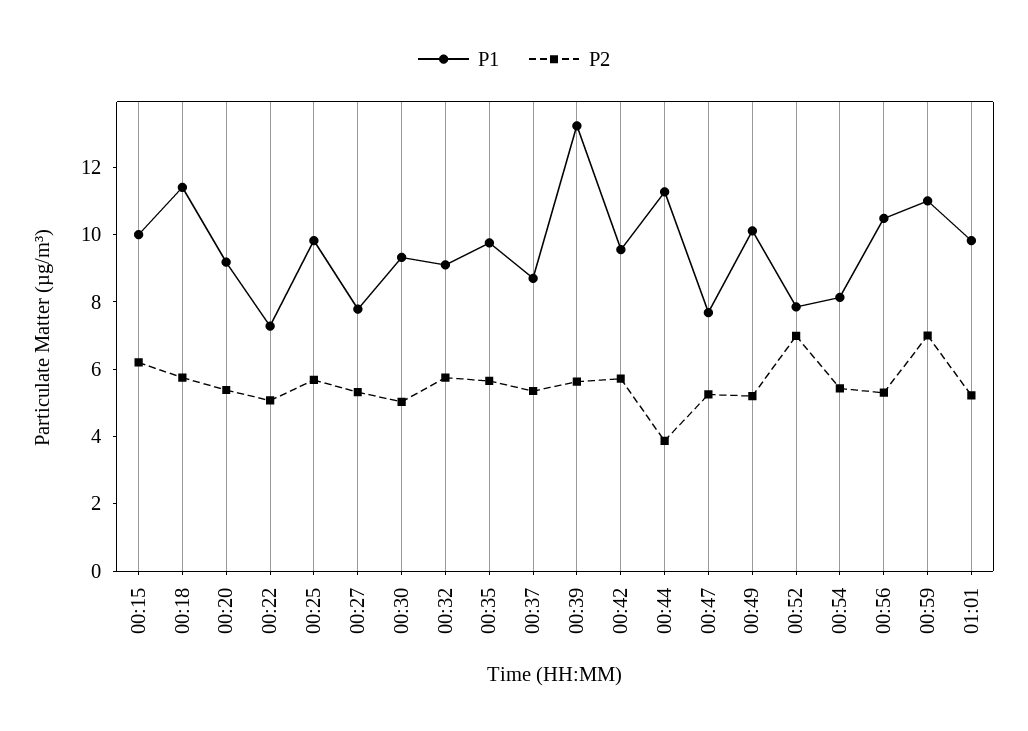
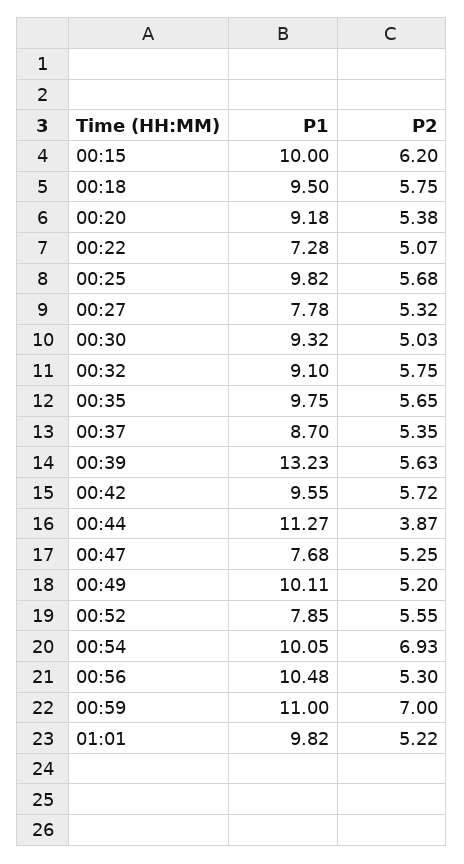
  {
    "P1": {
      "00:15": 10,
-     "00:18": 11.5,
+     "00:18": 9.5,
      "00:20": 9.18,
      "00:22": 7.28,
      "00:25": 9.82,
      "00:27": 7.78,
      "00:30": 9.32,
      "00:32": 9.1,
      "00:35": 9.75,
      "00:37": 8.7,
      "00:39": 13.23,
      "00:42": 9.55,
      "00:44": 11.27,
      "00:47": 7.68,
      "00:49": 10.11,
      "00:52": 7.85,
-     "00:54": 8,
+     "00:54": 10.05,
      "00:56": 10.48,
      "00:59": 11,
      "01:01": 9.82
    },
    "P2": {
      "00:15": 6.2,
      "00:18": 5.75,
      "00:20": 5.38,
      "00:22": 5.07,
      "00:25": 5.68,
      "00:27": 5.32,
      "00:30": 5.03,
      "00:32": 5.75,
      "00:35": 5.65,
      "00:37": 5.35,
      "00:39": 5.63,
      "00:42": 5.72,
      "00:44": 3.87,
      "00:47": 5.25,
      "00:49": 5.2,
-     "00:52": 7,
+     "00:52": 5.55,
-     "00:54": 5.5,
+     "00:54": 6.93,
      "00:56": 5.3,
      "00:59": 7,
      "01:01": 5.22
    }
  }

